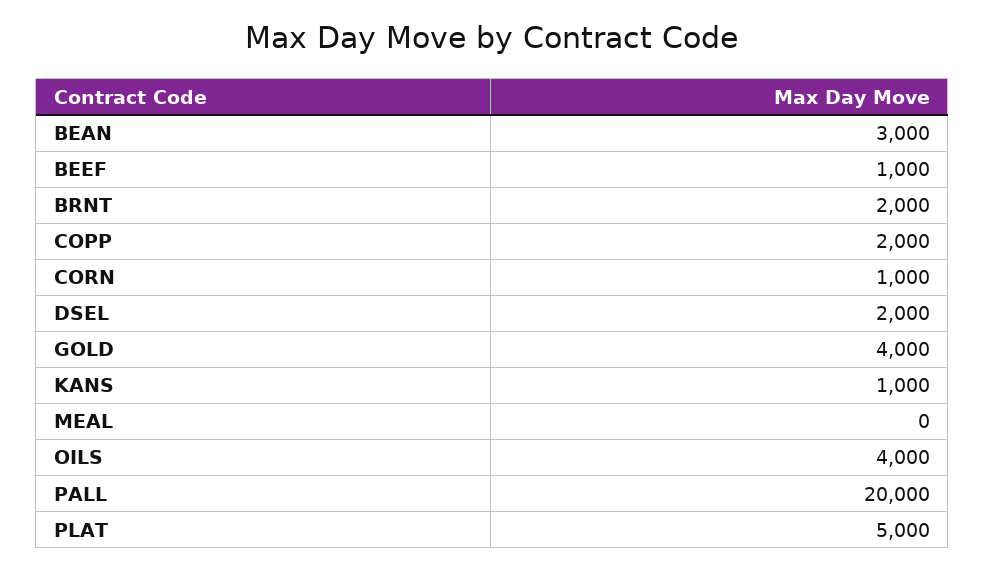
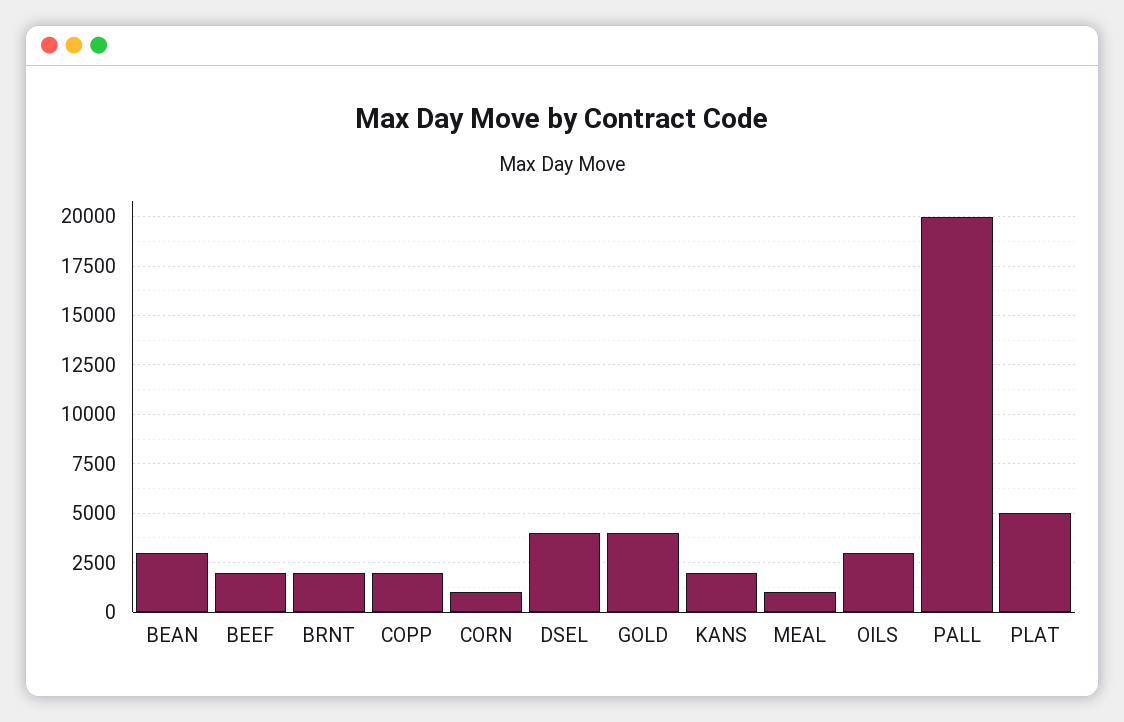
  {
    "BEAN": 3000,
-   "BEEF": 1000,
+   "BEEF": 2000,
    "BRNT": 2000,
    "COPP": 2000,
    "CORN": 1000,
-   "DSEL": 2000,
+   "DSEL": 4000,
    "GOLD": 4000,
-   "KANS": 1000,
+   "KANS": 2000,
-   "MEAL": 0,
+   "MEAL": 1000,
-   "OILS": 4000,
+   "OILS": 3000,
    "PALL": 20000,
    "PLAT": 5000
  }

